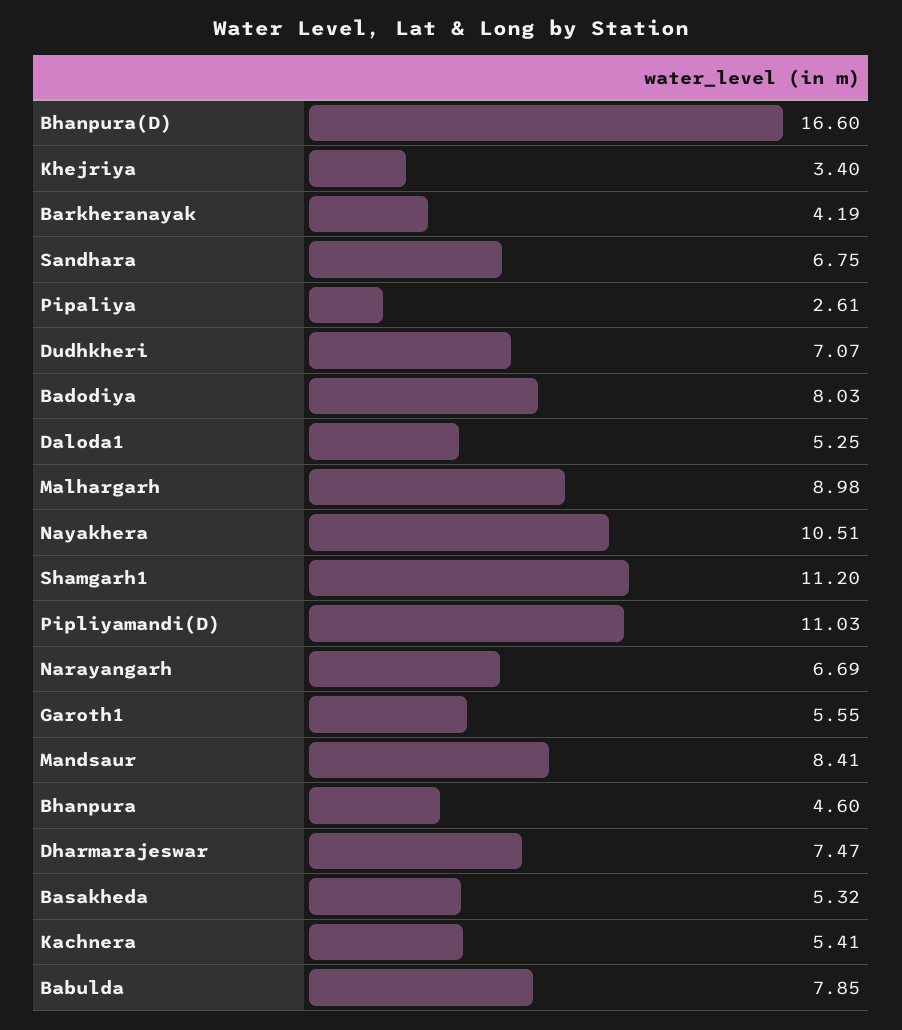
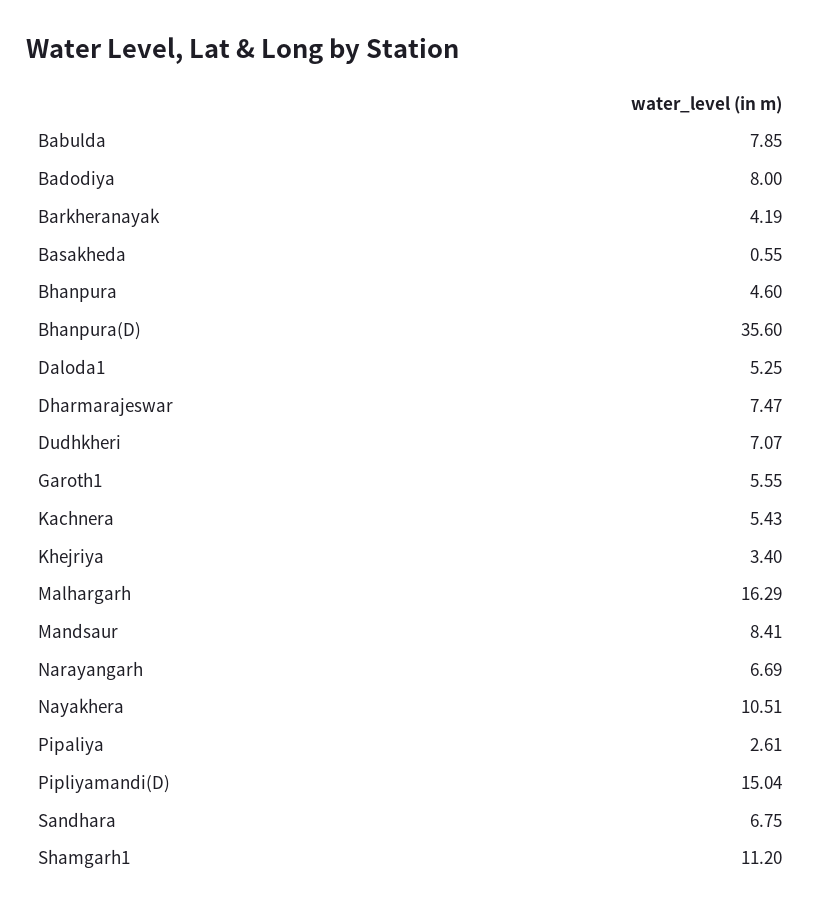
  {
-   "Bhanpura(D)": 16.6,
+   "Bhanpura(D)": 35.6,
    "Khejriya": 3.4,
    "Barkheranayak": 4.19,
    "Sandhara": 6.75,
    "Pipaliya": 2.61,
    "Dudhkheri": 7.07,
-   "Badodiya": 8.03,
+   "Badodiya": 8,
    "Daloda1": 5.25,
-   "Malhargarh": 8.98,
+   "Malhargarh": 16.29,
    "Nayakhera": 10.51,
    "Shamgarh1": 11.2,
-   "Pipliyamandi(D)": 11.03,
+   "Pipliyamandi(D)": 15.04,
    "Narayangarh": 6.69,
    "Garoth1": 5.55,
    "Mandsaur": 8.41,
    "Bhanpura": 4.6,
    "Dharmarajeswar": 7.47,
-   "Basakheda": 5.32,
+   "Basakheda": 0.55,
-   "Kachnera": 5.41,
+   "Kachnera": 5.43,
    "Babulda": 7.85
  }

